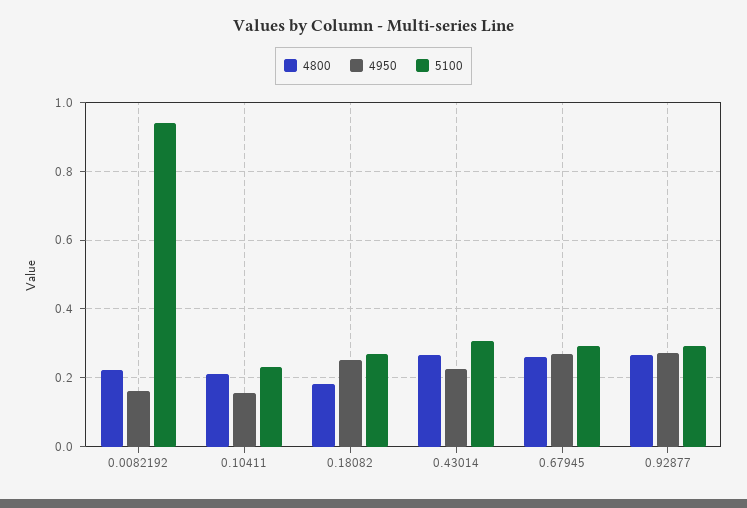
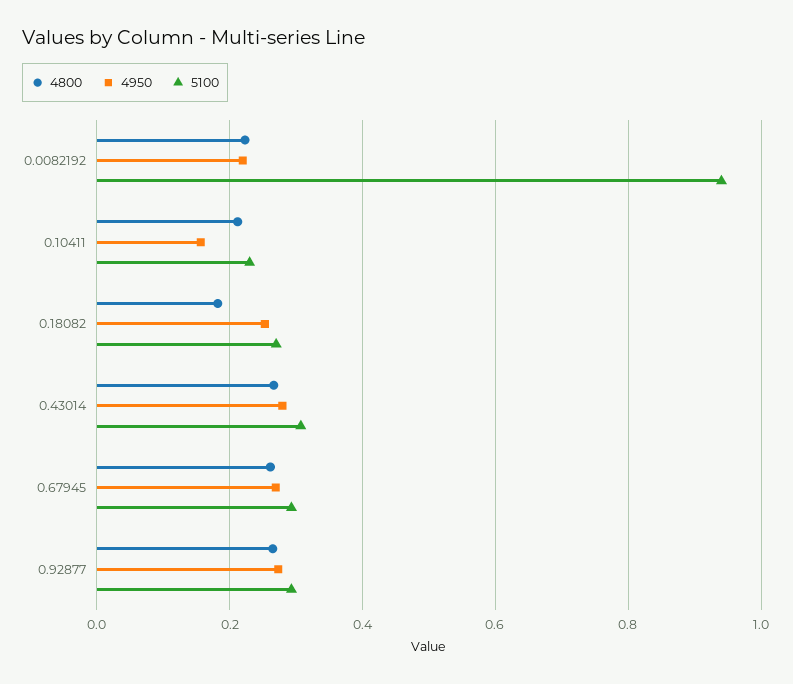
  {
    "4800": {
      "0.0082192": 0.22,
      "0.10411": 0.22,
      "0.18082": 0.18,
      "0.43014": 0.26,
      "0.67945": 0.26,
      "0.92877": 0.26
    },
    "4950": {
-     "0.0082192": 0.16,
+     "0.0082192": 0.22,
      "0.10411": 0.16,
      "0.18082": 0.26,
-     "0.43014": 0.22,
+     "0.43014": 0.28,
      "0.67945": 0.26,
      "0.92877": 0.28
    },
    "5100": {
      "0.0082192": 0.94,
      "0.10411": 0.24,
      "0.18082": 0.28,
      "0.43014": 0.3,
      "0.67945": 0.3,
      "0.92877": 0.3
    }
  }

